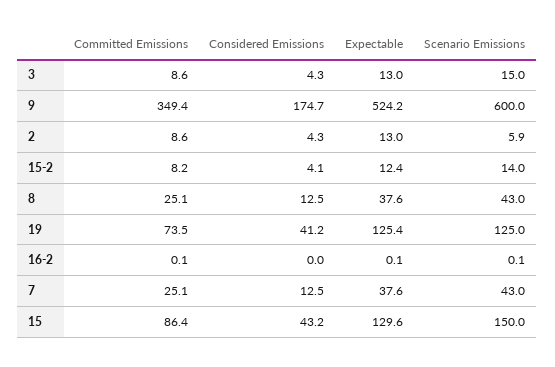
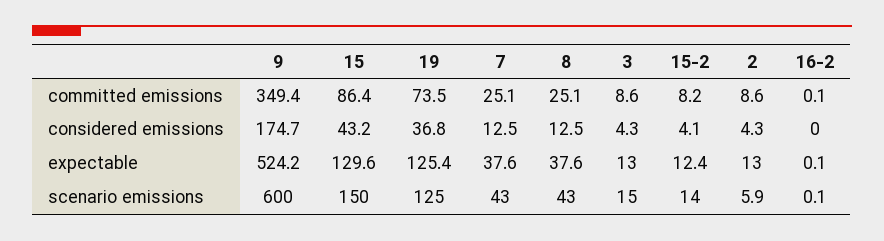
  {
    "Committed Emissions": {
      "3": 8.6,
      "9": 349.4,
      "2": 8.6,
      "15-2": 8.2,
      "8": 25.1,
      "19": 73.5,
      "16-2": 0.1,
      "7": 25.1,
      "15": 86.4
    },
    "Considered Emissions": {
      "3": 4.3,
      "9": 174.7,
      "2": 4.3,
      "15-2": 4.1,
      "8": 12.5,
-     "19": 41.2,
+     "19": 36.8,
      "16-2": 0,
      "7": 12.5,
      "15": 43.2
    },
    "Expectable": {
      "3": 13,
      "9": 524.2,
      "2": 13,
      "15-2": 12.4,
      "8": 37.6,
      "19": 125.4,
      "16-2": 0.1,
      "7": 37.6,
      "15": 129.6
    },
    "Scenario Emissions": {
      "3": 15,
      "9": 600,
      "2": 5.9,
      "15-2": 14,
      "8": 43,
      "19": 125,
      "16-2": 0.1,
      "7": 43,
      "15": 150
    }
  }

